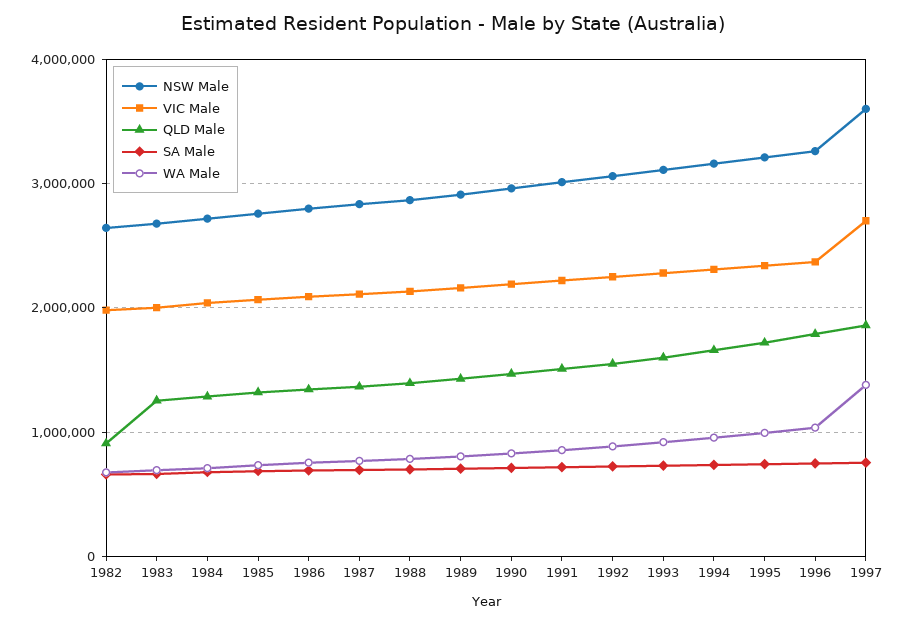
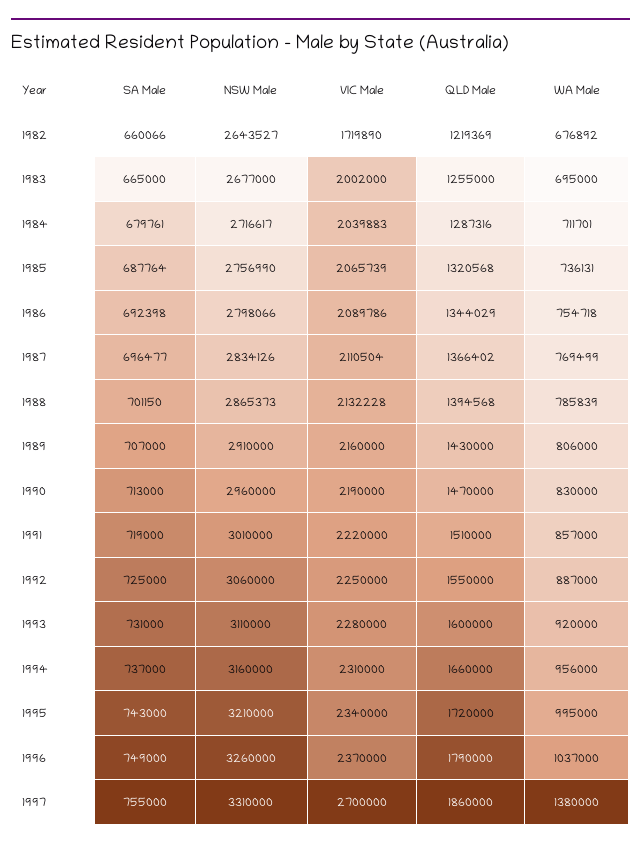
  {
    "NSW Male": {
      "1982": 2643527,
      "1983": 2677000,
      "1984": 2716617,
      "1985": 2756990,
      "1986": 2798066,
      "1987": 2834126,
      "1988": 2865373,
      "1989": 2910000,
      "1990": 2960000,
      "1991": 3010000,
      "1992": 3060000,
      "1993": 3110000,
      "1994": 3160000,
      "1995": 3210000,
      "1996": 3260000,
-     "1997": 3600000
+     "1997": 3310000
    },
    "VIC Male": {
-     "1982": 2000000,
+     "1982": 1719890,
      "1983": 2002000,
      "1984": 2039883,
      "1985": 2065739,
      "1986": 2089786,
      "1987": 2110504,
      "1988": 2132228,
      "1989": 2160000,
      "1990": 2190000,
      "1991": 2220000,
      "1992": 2250000,
      "1993": 2280000,
      "1994": 2310000,
      "1995": 2340000,
      "1996": 2370000,
      "1997": 2700000
    },
    "QLD Male": {
-     "1982": 900000,
+     "1982": 1219369,
      "1983": 1255000,
      "1984": 1287316,
      "1985": 1320568,
      "1986": 1344029,
      "1987": 1366402,
      "1988": 1394568,
      "1989": 1430000,
      "1990": 1470000,
      "1991": 1510000,
      "1992": 1550000,
      "1993": 1600000,
      "1994": 1660000,
      "1995": 1720000,
      "1996": 1790000,
      "1997": 1860000
    },
    "SA Male": {
      "1982": 660066,
      "1983": 665000,
      "1984": 679761,
      "1985": 687764,
      "1986": 692398,
      "1987": 696477,
      "1988": 701150,
      "1989": 707000,
      "1990": 713000,
      "1991": 719000,
      "1992": 725000,
      "1993": 731000,
      "1994": 737000,
      "1995": 743000,
      "1996": 749000,
      "1997": 755000
    },
    "WA Male": {
      "1982": 676892,
      "1983": 695000,
      "1984": 711701,
      "1985": 736131,
      "1986": 754718,
      "1987": 769499,
      "1988": 785839,
      "1989": 806000,
      "1990": 830000,
      "1991": 857000,
      "1992": 887000,
      "1993": 920000,
      "1994": 956000,
      "1995": 995000,
      "1996": 1037000,
      "1997": 1380000
    }
  }

